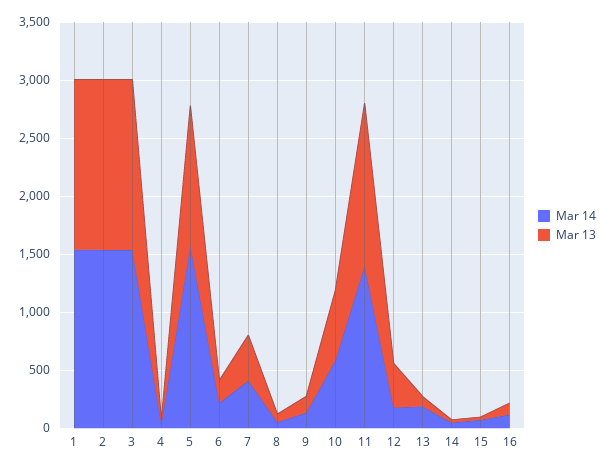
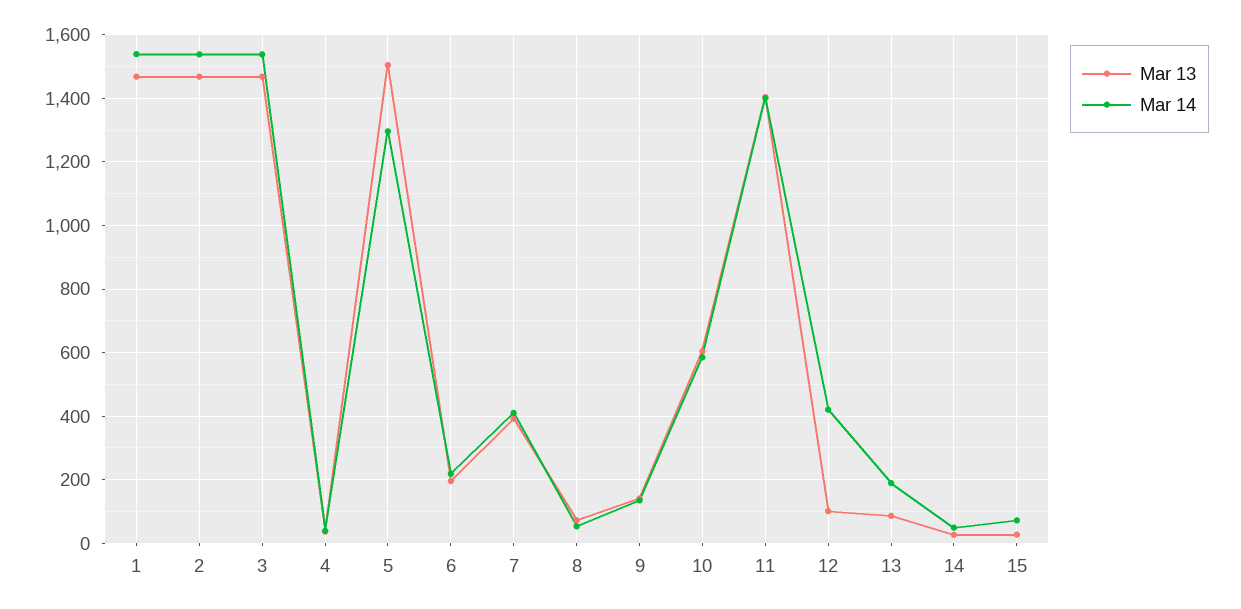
  {
    "Mar 14": {
      "1": 1540,
      "2": 1540,
      "3": 1540,
      "4": 40,
-     "5": 1600,
+     "5": 1300,
      "6": 220,
      "7": 420,
      "8": 60,
      "9": 140,
      "10": 580,
      "11": 1400,
-     "12": 200,
+     "12": 420,
      "13": 180,
      "14": 40,
-     "15": 80,
+     "15": 80
-     "16": 100
    },
    "Mar 13": {
      "1": 1460,
      "2": 1460,
      "3": 1460,
      "4": 40,
-     "5": 1200,
+     "5": 1500,
      "6": 200,
      "7": 400,
      "8": 80,
      "9": 140,
      "10": 600,
      "11": 1400,
-     "12": 400,
+     "12": 100,
      "13": 80,
      "14": 20,
-     "15": 20,
+     "15": 20
-     "16": 100
    }
  }

